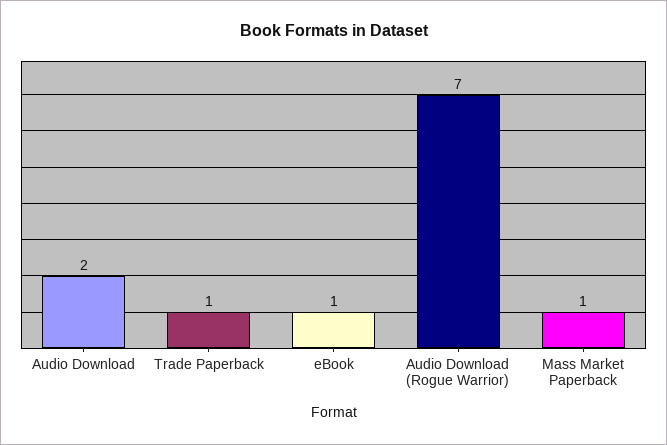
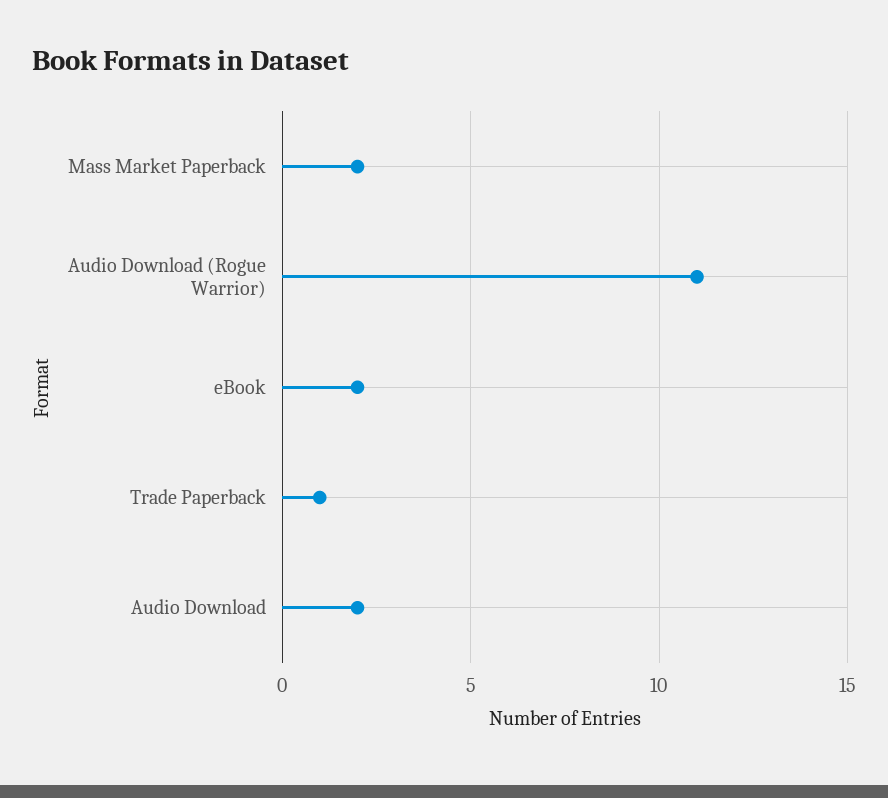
  {
    "Audio Download": 2,
    "Trade Paperback": 1,
-   "eBook": 1,
+   "eBook": 2,
-   "Audio Download (Rogue Warrior)": 7,
+   "Audio Download (Rogue Warrior)": 11,
-   "Mass Market Paperback": 1
+   "Mass Market Paperback": 2
  }

